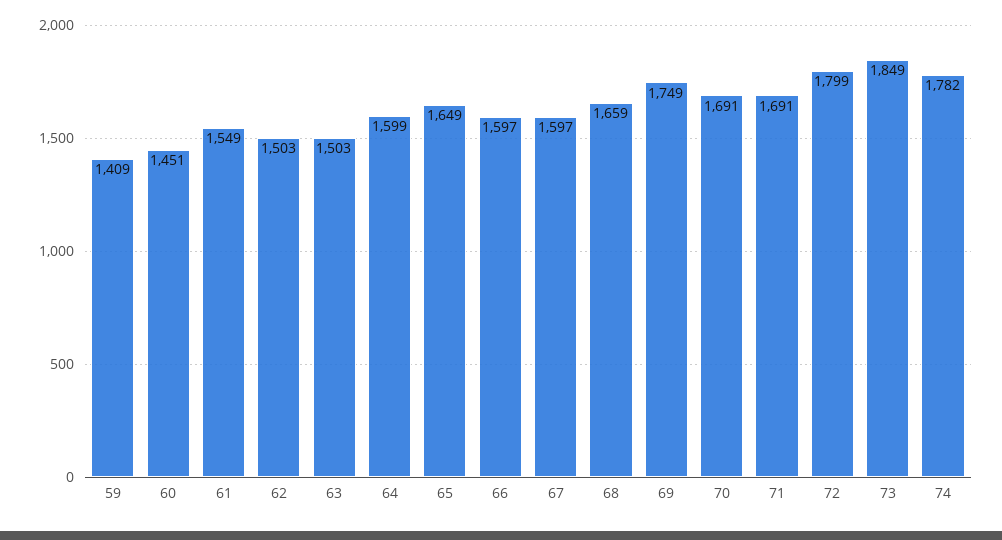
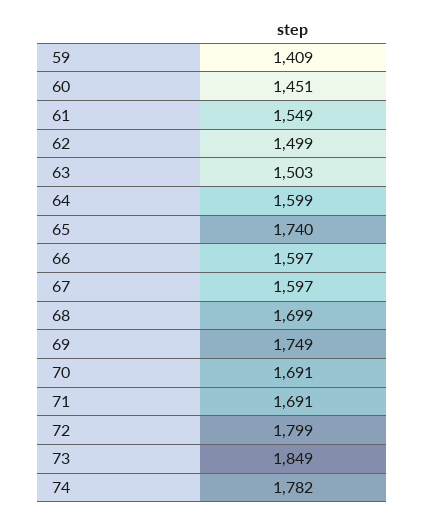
  {
    "59": 1409,
    "60": 1451,
    "61": 1549,
-   "62": 1503,
+   "62": 1499,
    "63": 1503,
    "64": 1599,
-   "65": 1649,
+   "65": 1740,
    "66": 1597,
    "67": 1597,
-   "68": 1659,
+   "68": 1699,
    "69": 1749,
    "70": 1691,
    "71": 1691,
    "72": 1799,
    "73": 1849,
    "74": 1782
  }

